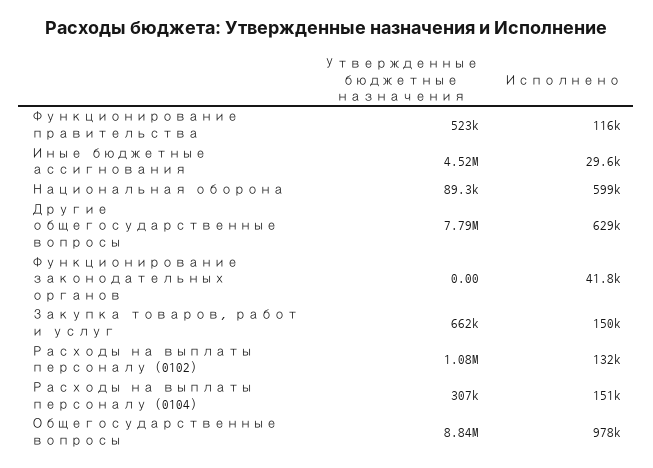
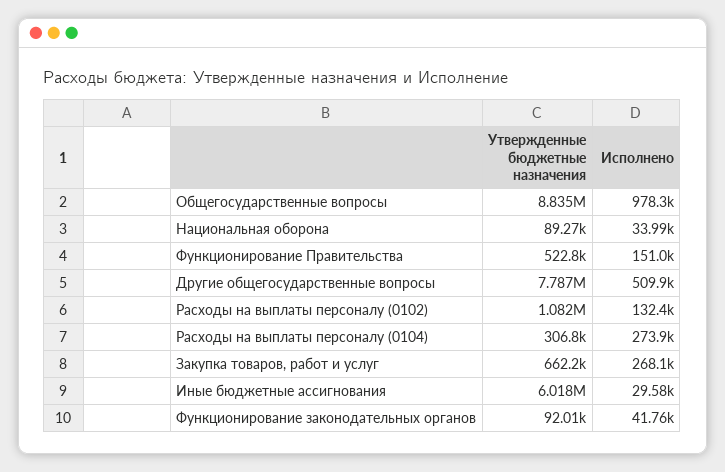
  {
    "Утвержденные бюджетные назначения": {
      "Функционирование правительства": 522800,
-     "Иные бюджетные ассигнования": 4520000,
+     "Иные бюджетные ассигнования": 6018000,
      "Национальная оборона": 89270,
      "Другие общегосударственные вопросы": 7787000,
-     "Функционирование законодательных органов": 0,
+     "Функционирование законодательных органов": 92010,
      "Закупка товаров, работ и услуг": 662200,
      "Расходы на выплаты персоналу (0102)": 1082000,
      "Расходы на выплаты персоналу (0104)": 306800,
      "Общегосударственные вопросы": 8835000
    },
    "Исполнено": {
-     "Функционирование правительства": 116000,
+     "Функционирование правительства": 151000,
      "Иные бюджетные ассигнования": 29580,
-     "Национальная оборона": 599000,
+     "Национальная оборона": 33990,
-     "Другие общегосударственные вопросы": 629000,
+     "Другие общегосударственные вопросы": 509900,
      "Функционирование законодательных органов": 41760,
-     "Закупка товаров, работ и услуг": 150000,
+     "Закупка товаров, работ и услуг": 268100,
      "Расходы на выплаты персоналу (0102)": 132400,
-     "Расходы на выплаты персоналу (0104)": 151000,
+     "Расходы на выплаты персоналу (0104)": 273900,
      "Общегосударственные вопросы": 978300
    }
  }

